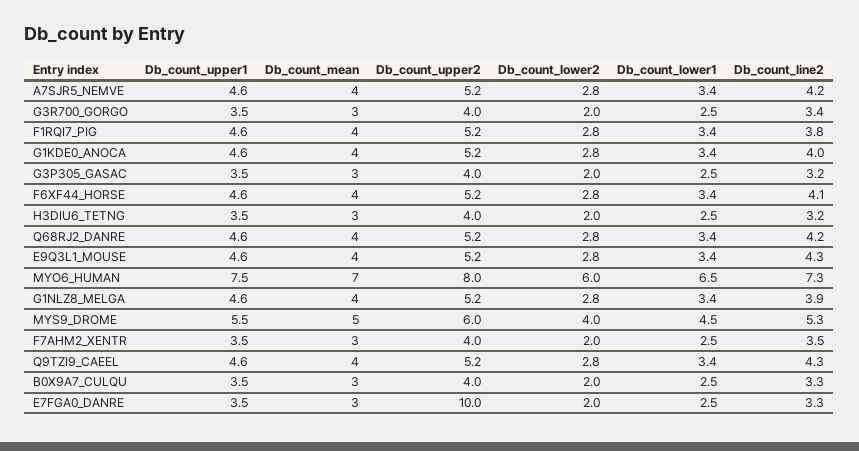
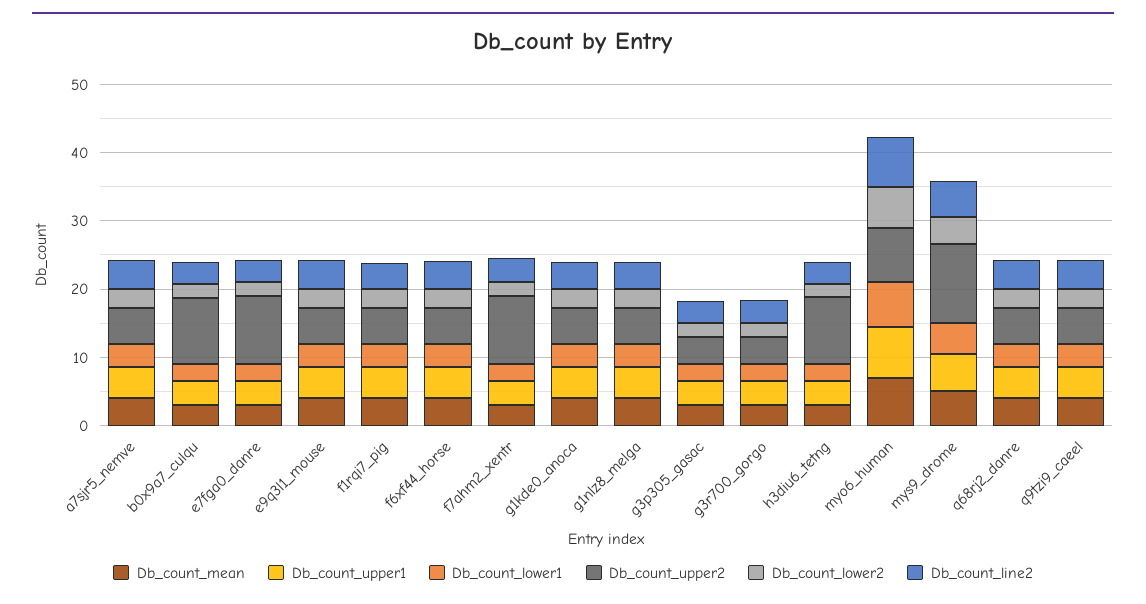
  {
    "Db_count_upper1": {
      "A7SJR5_NEMVE": 4.6,
      "G3R700_GORGO": 3.5,
      "F1RQI7_PIG": 4.6,
      "G1KDE0_ANOCA": 4.6,
      "G3P305_GASAC": 3.5,
      "F6XF44_HORSE": 4.6,
      "H3DIU6_TETNG": 3.5,
      "Q68RJ2_DANRE": 4.6,
      "E9Q3L1_MOUSE": 4.6,
      "MYO6_HUMAN": 7.5,
      "G1NLZ8_MELGA": 4.6,
      "MYS9_DROME": 5.5,
      "F7AHM2_XENTR": 3.5,
      "Q9TZI9_CAEEL": 4.6,
      "B0X9A7_CULQU": 3.5,
      "E7FGA0_DANRE": 3.5
    },
    "Db_count_mean": {
      "A7SJR5_NEMVE": 4,
      "G3R700_GORGO": 3,
      "F1RQI7_PIG": 4,
      "G1KDE0_ANOCA": 4,
      "G3P305_GASAC": 3,
      "F6XF44_HORSE": 4,
      "H3DIU6_TETNG": 3,
      "Q68RJ2_DANRE": 4,
      "E9Q3L1_MOUSE": 4,
      "MYO6_HUMAN": 7,
      "G1NLZ8_MELGA": 4,
      "MYS9_DROME": 5,
      "F7AHM2_XENTR": 3,
      "Q9TZI9_CAEEL": 4,
      "B0X9A7_CULQU": 3,
      "E7FGA0_DANRE": 3
    },
    "Db_count_upper2": {
      "A7SJR5_NEMVE": 5.2,
      "G3R700_GORGO": 4,
      "F1RQI7_PIG": 5.2,
      "G1KDE0_ANOCA": 5.2,
      "G3P305_GASAC": 4,
      "F6XF44_HORSE": 5.2,
-     "H3DIU6_TETNG": 4,
+     "H3DIU6_TETNG": 10,
      "Q68RJ2_DANRE": 5.2,
      "E9Q3L1_MOUSE": 5.2,
      "MYO6_HUMAN": 8,
      "G1NLZ8_MELGA": 5.2,
-     "MYS9_DROME": 6,
+     "MYS9_DROME": 12,
-     "F7AHM2_XENTR": 4,
+     "F7AHM2_XENTR": 10,
      "Q9TZI9_CAEEL": 5.2,
-     "B0X9A7_CULQU": 4,
+     "B0X9A7_CULQU": 10,
      "E7FGA0_DANRE": 10
    },
    "Db_count_lower2": {
      "A7SJR5_NEMVE": 2.8,
      "G3R700_GORGO": 2,
      "F1RQI7_PIG": 2.8,
      "G1KDE0_ANOCA": 2.8,
      "G3P305_GASAC": 2,
      "F6XF44_HORSE": 2.8,
      "H3DIU6_TETNG": 2,
      "Q68RJ2_DANRE": 2.8,
      "E9Q3L1_MOUSE": 2.8,
      "MYO6_HUMAN": 6,
      "G1NLZ8_MELGA": 2.8,
      "MYS9_DROME": 4,
      "F7AHM2_XENTR": 2,
      "Q9TZI9_CAEEL": 2.8,
      "B0X9A7_CULQU": 2,
      "E7FGA0_DANRE": 2
    },
    "Db_count_lower1": {
      "A7SJR5_NEMVE": 3.4,
      "G3R700_GORGO": 2.5,
      "F1RQI7_PIG": 3.4,
      "G1KDE0_ANOCA": 3.4,
      "G3P305_GASAC": 2.5,
      "F6XF44_HORSE": 3.4,
      "H3DIU6_TETNG": 2.5,
      "Q68RJ2_DANRE": 3.4,
      "E9Q3L1_MOUSE": 3.4,
      "MYO6_HUMAN": 6.5,
      "G1NLZ8_MELGA": 3.4,
      "MYS9_DROME": 4.5,
      "F7AHM2_XENTR": 2.5,
      "Q9TZI9_CAEEL": 3.4,
      "B0X9A7_CULQU": 2.5,
      "E7FGA0_DANRE": 2.5
    },
    "Db_count_line2": {
      "A7SJR5_NEMVE": 4.2,
      "G3R700_GORGO": 3.4,
      "F1RQI7_PIG": 3.8,
      "G1KDE0_ANOCA": 4,
      "G3P305_GASAC": 3.2,
      "F6XF44_HORSE": 4.1,
      "H3DIU6_TETNG": 3.2,
      "Q68RJ2_DANRE": 4.2,
      "E9Q3L1_MOUSE": 4.3,
      "MYO6_HUMAN": 7.3,
      "G1NLZ8_MELGA": 3.9,
      "MYS9_DROME": 5.3,
      "F7AHM2_XENTR": 3.5,
      "Q9TZI9_CAEEL": 4.3,
      "B0X9A7_CULQU": 3.3,
      "E7FGA0_DANRE": 3.3
    }
  }

